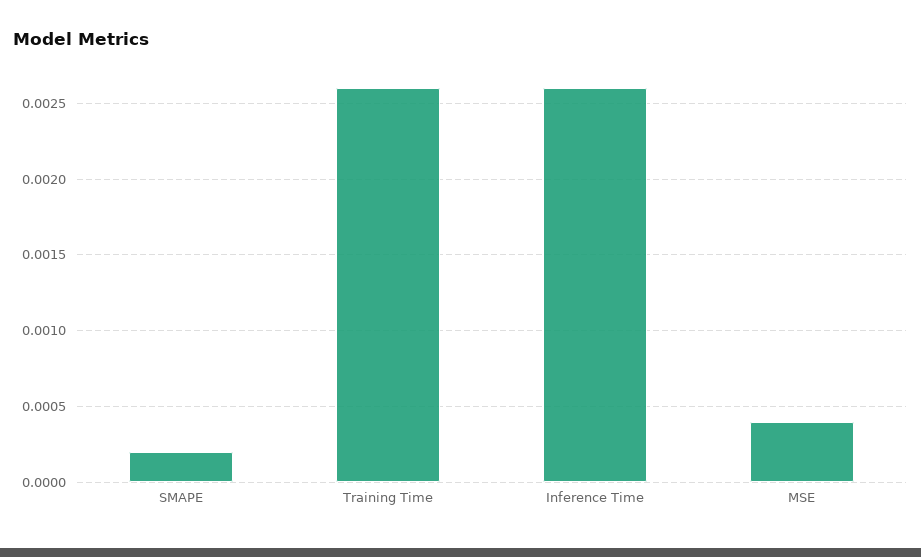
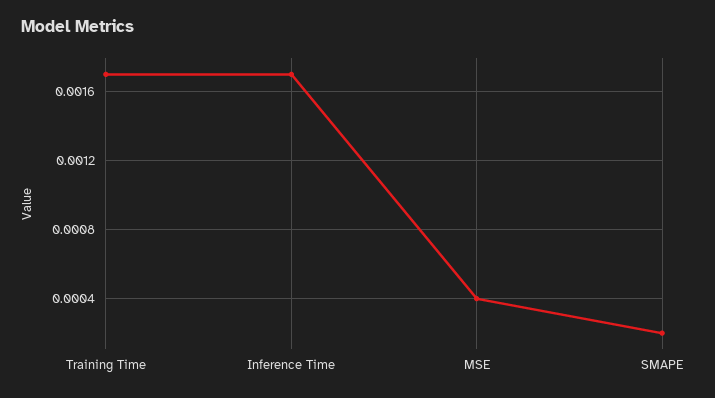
  {
    "SMAPE": 0.0002,
-   "Training Time": 0.0026,
+   "Training Time": 0.0017,
-   "Inference Time": 0.0026,
+   "Inference Time": 0.0017,
    "MSE": 0.0004
  }

